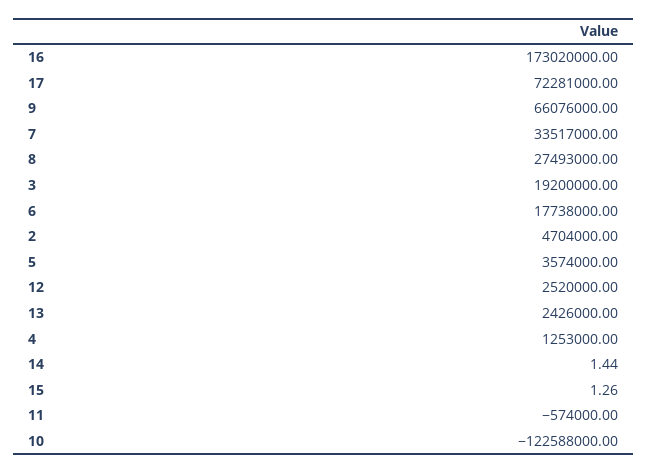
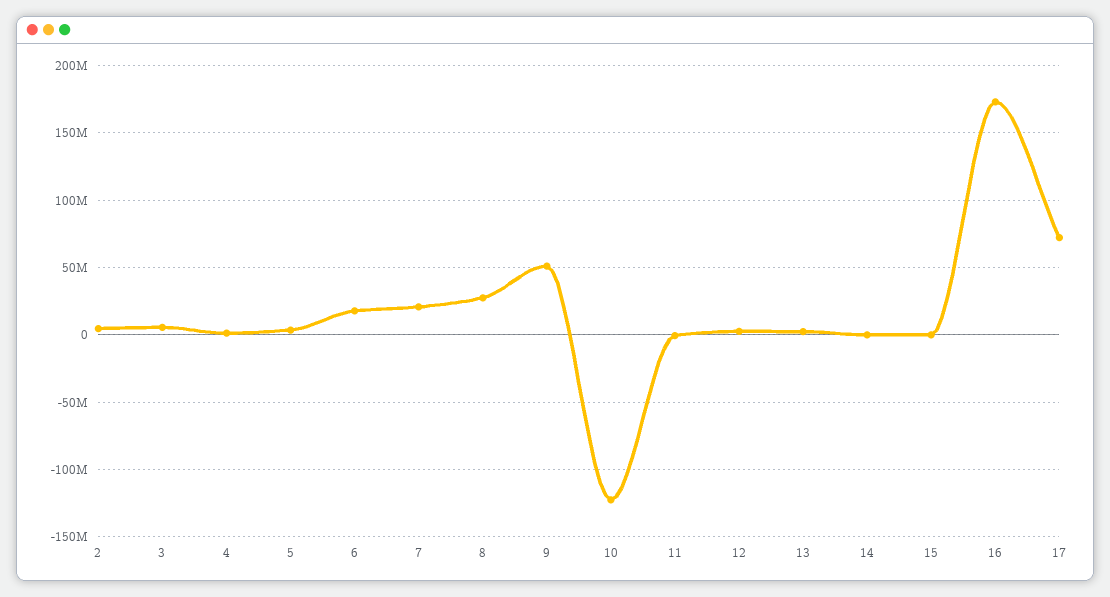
  {
    "16": 173020000,
    "17": 72281000,
-   "9": 66076000,
+   "9": 50000000,
-   "7": 33517000,
+   "7": 20000000,
    "8": 27493000,
-   "3": 19200000,
+   "3": 5000000,
    "6": 17738000,
    "2": 4704000,
    "5": 3574000,
    "12": 2520000,
    "13": 2426000,
    "4": 1253000,
    "14": 1.44,
    "15": 1.26,
    "11": -574000,
    "10": -122588000
  }

